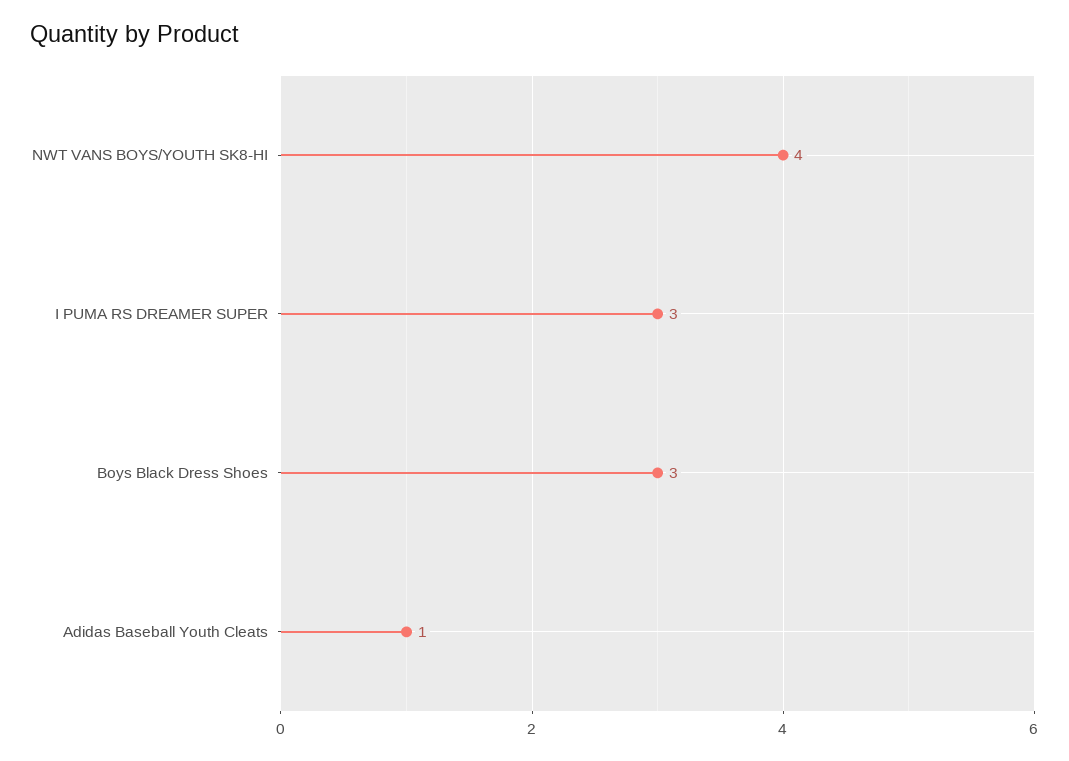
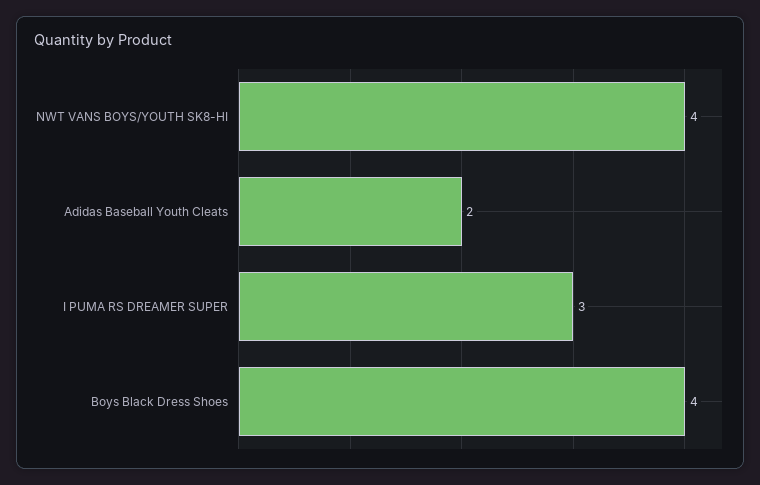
  {
    "NWT VANS BOYS/YOUTH SK8-HI": 4,
    "I PUMA RS DREAMER SUPER": 3,
-   "Boys Black Dress Shoes": 3,
+   "Boys Black Dress Shoes": 4,
-   "Adidas Baseball Youth Cleats": 1
+   "Adidas Baseball Youth Cleats": 2
  }

